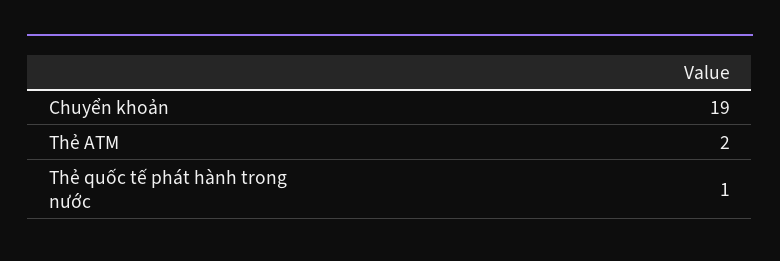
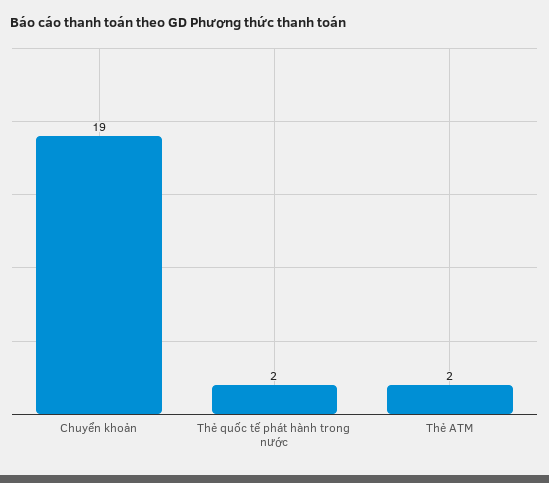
  {
    "Chuyển khoản": 19,
    "Thẻ ATM": 2,
-   "Thẻ quốc tế phát hành trong nước": 1
+   "Thẻ quốc tế phát hành trong nước": 2
  }

